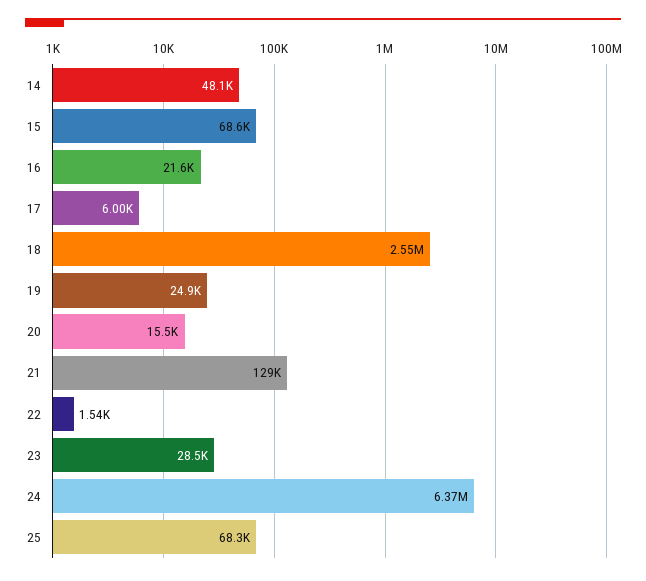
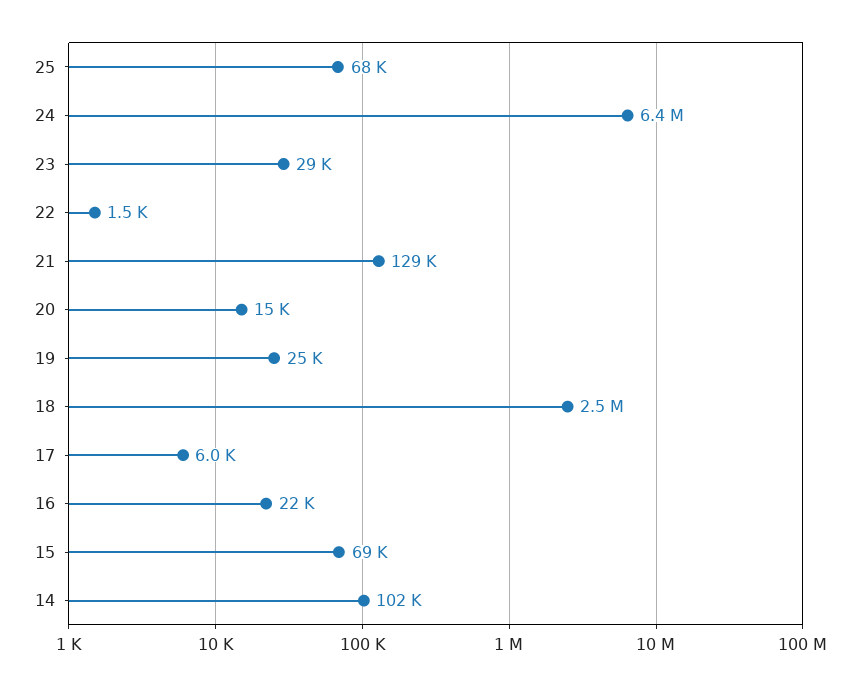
  {
-   "14": 48100,
+   "14": 102000,
    "15": 68600,
    "16": 21600,
    "17": 6000,
    "18": 2550000,
    "19": 24900,
    "20": 15500,
    "21": 129000,
    "22": 1540,
    "23": 28500,
    "24": 6370000,
    "25": 68300
  }

